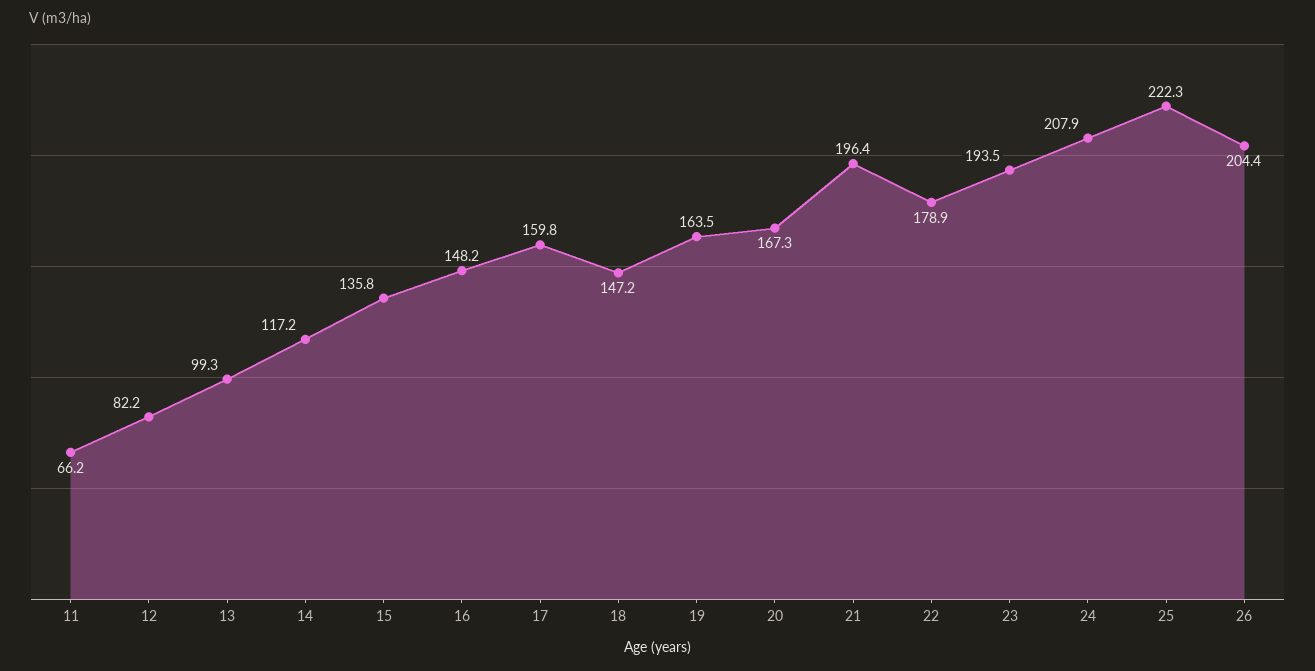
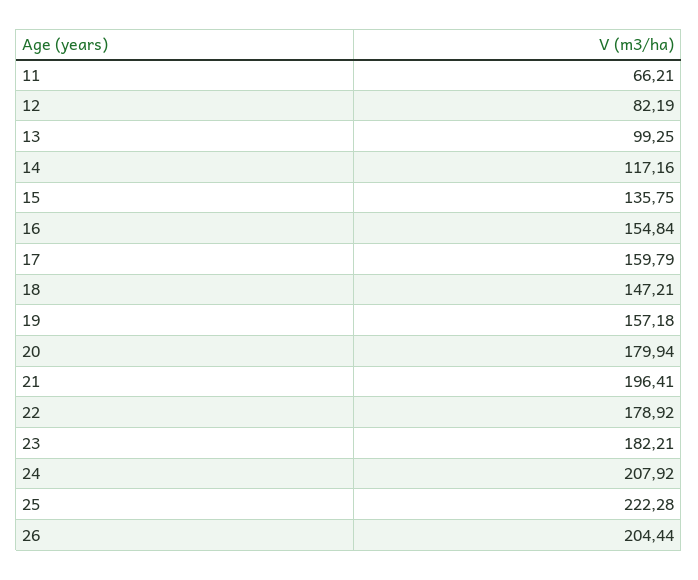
  {
    "11": 66.21,
    "12": 82.19,
    "13": 99.25,
    "14": 117.16,
    "15": 135.75,
-   "16": 148.2,
+   "16": 154.84,
    "17": 159.79,
    "18": 147.21,
-   "19": 163.5,
+   "19": 157.18,
-   "20": 167.3,
+   "20": 179.94,
    "21": 196.41,
    "22": 178.92,
-   "23": 193.5,
+   "23": 182.21,
    "24": 207.92,
    "25": 222.28,
    "26": 204.44
  }

